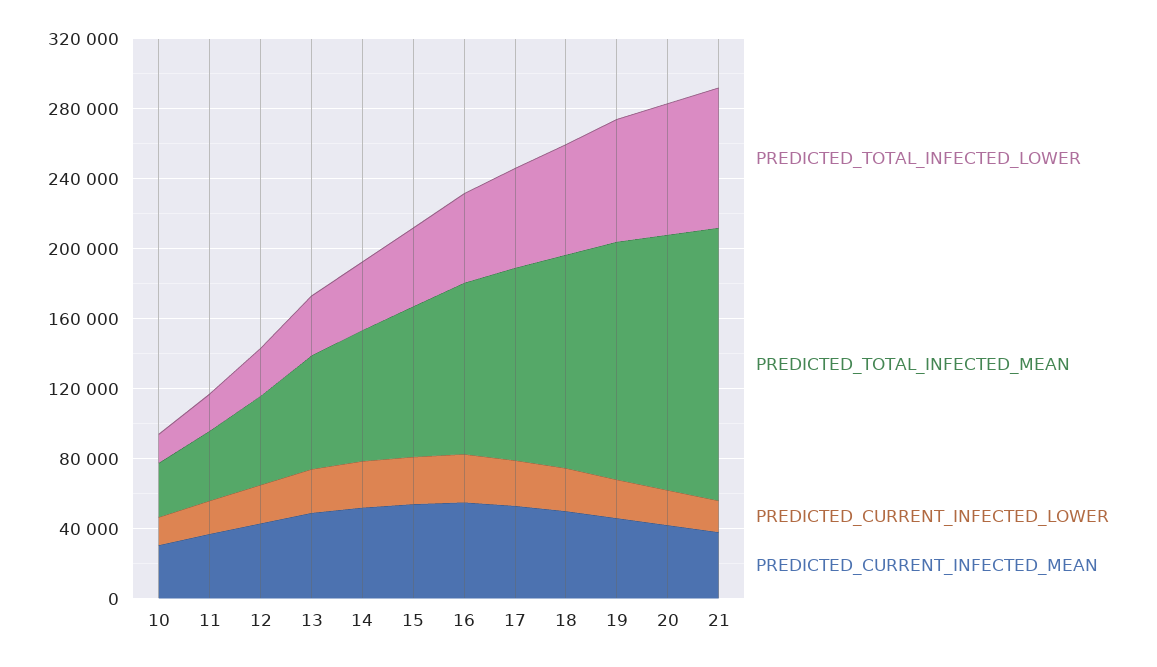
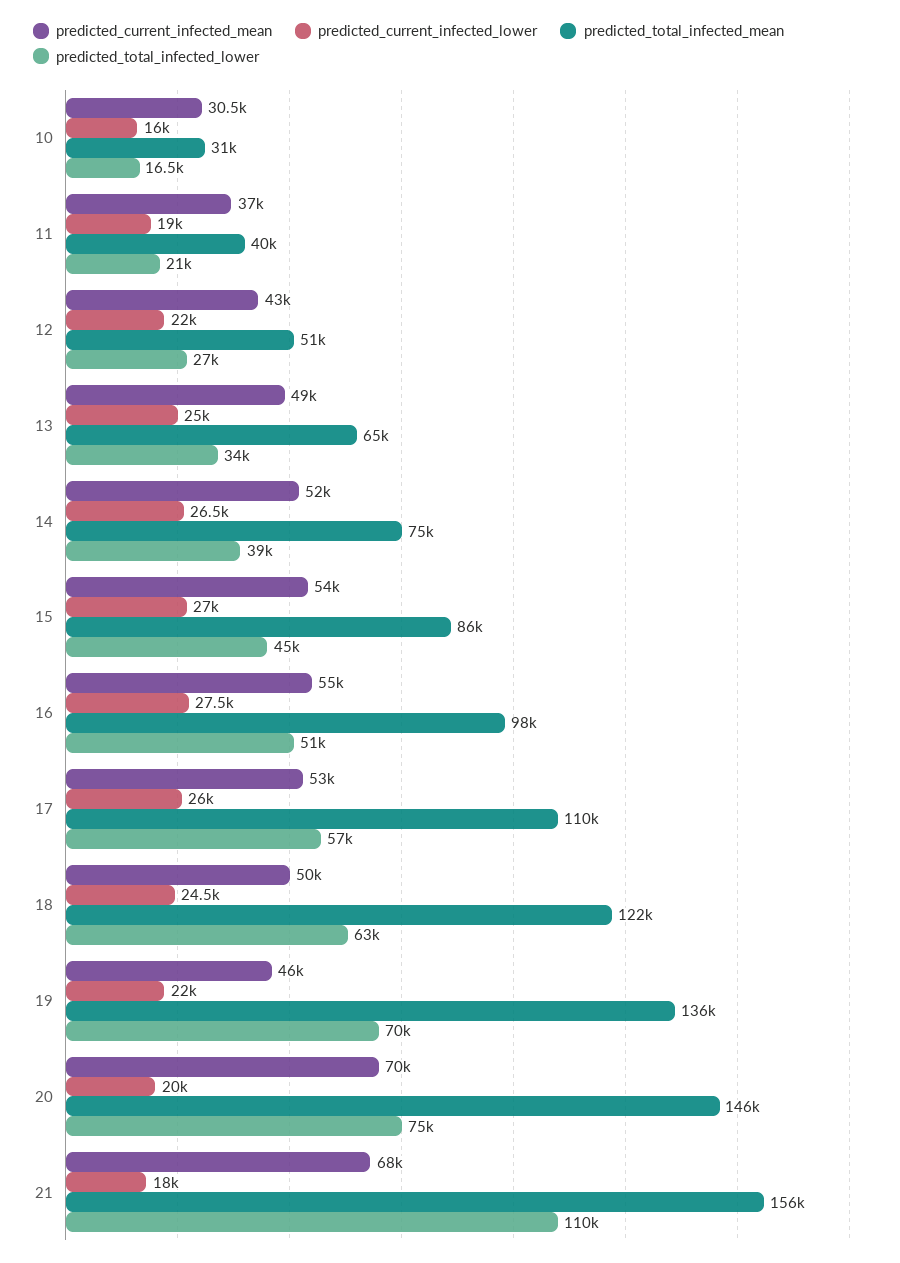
  {
    "PREDICTED_TOTAL_INFECTED_LOWER": {
      "10": 16500,
      "11": 21000,
      "12": 27000,
      "13": 34000,
      "14": 39000,
      "15": 45000,
      "16": 51000,
      "17": 57000,
      "18": 63000,
      "19": 70000,
      "20": 75000,
-     "21": 80000
+     "21": 110000
    },
    "PREDICTED_TOTAL_INFECTED_MEAN": {
      "10": 31000,
      "11": 40000,
      "12": 51000,
      "13": 65000,
      "14": 75000,
      "15": 86000,
      "16": 98000,
      "17": 110000,
      "18": 122000,
      "19": 136000,
      "20": 146000,
      "21": 156000
    },
    "PREDICTED_CURRENT_INFECTED_LOWER": {
      "10": 16000,
      "11": 19000,
      "12": 22000,
      "13": 25000,
      "14": 26500,
      "15": 27000,
      "16": 27500,
      "17": 26000,
      "18": 24500,
      "19": 22000,
      "20": 20000,
      "21": 18000
    },
    "PREDICTED_CURRENT_INFECTED_MEAN": {
      "10": 30500,
      "11": 37000,
      "12": 43000,
      "13": 49000,
      "14": 52000,
      "15": 54000,
      "16": 55000,
      "17": 53000,
      "18": 50000,
      "19": 46000,
-     "20": 40000,
+     "20": 70000,
-     "21": 40000
+     "21": 68000
    }
  }

